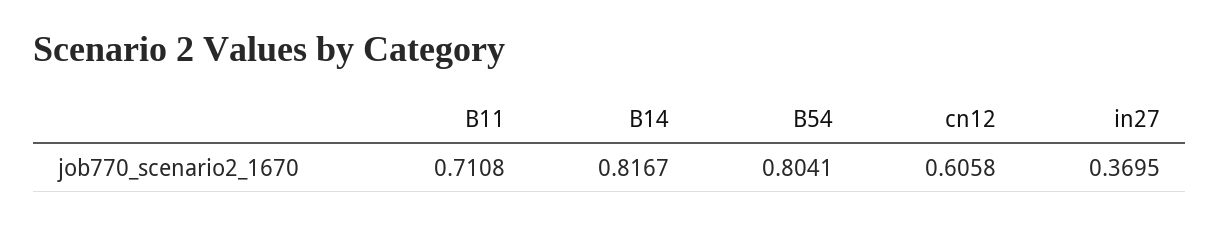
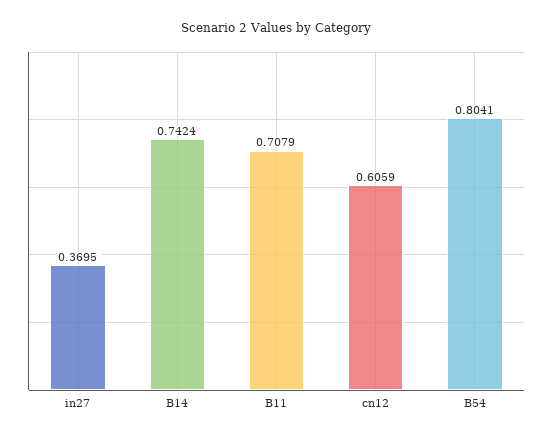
  {
-   "B11": 0.7108,
+   "B11": 0.7079,
-   "B14": 0.8167,
+   "B14": 0.7424,
    "B54": 0.8041,
-   "cn12": 0.6058,
+   "cn12": 0.6059,
    "in27": 0.3695
  }

